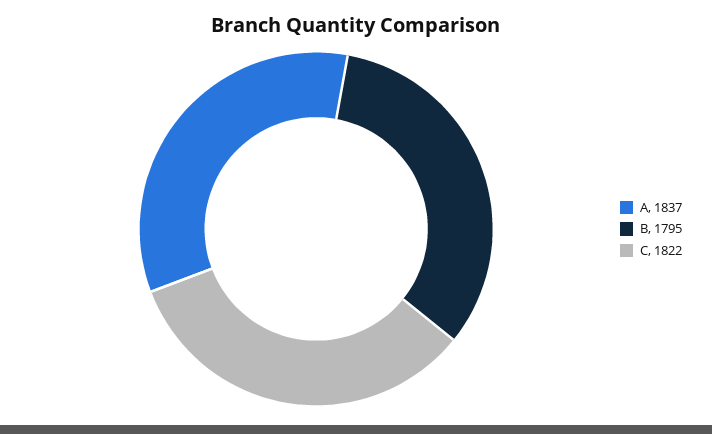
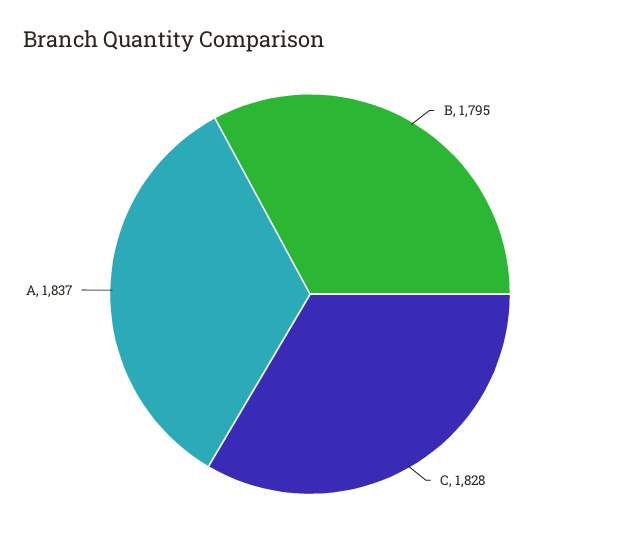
  {
    "A": 1837,
    "B": 1795,
-   "C": 1822
+   "C": 1828
  }

